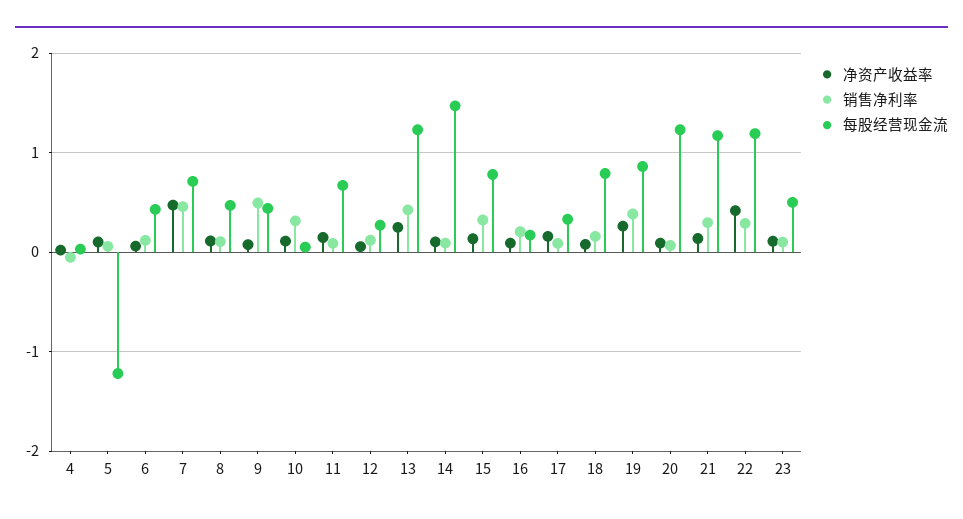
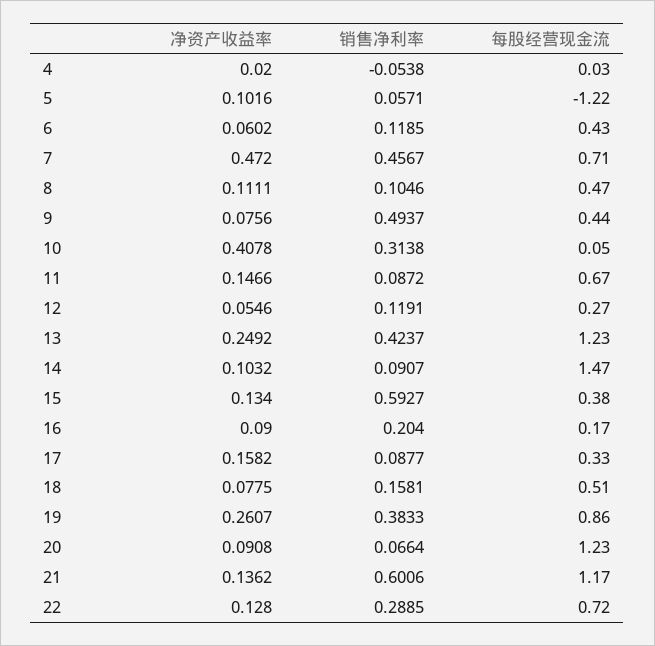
  {
    "净资产收益率": {
      "4": 0.02,
      "5": 0.1016,
      "6": 0.0602,
      "7": 0.472,
      "8": 0.1111,
      "9": 0.0756,
-     "10": 0.1,
+     "10": 0.4078,
      "11": 0.1466,
      "12": 0.0546,
      "13": 0.2492,
      "14": 0.1032,
      "15": 0.134,
      "16": 0.09,
      "17": 0.1582,
      "18": 0.0775,
      "19": 0.2607,
      "20": 0.0908,
      "21": 0.1362,
-     "22": 0.4,
+     "22": 0.128
-     "23": 0.1
    },
    "销售净利率": {
      "4": -0.0538,
      "5": 0.0571,
      "6": 0.1185,
      "7": 0.4567,
      "8": 0.1046,
      "9": 0.4937,
      "10": 0.3138,
      "11": 0.0872,
      "12": 0.1191,
      "13": 0.4237,
      "14": 0.0907,
-     "15": 0.3,
+     "15": 0.5927,
      "16": 0.204,
      "17": 0.0877,
      "18": 0.1581,
      "19": 0.3833,
      "20": 0.0664,
-     "21": 0.3,
+     "21": 0.6006,
-     "22": 0.2885,
+     "22": 0.2885
-     "23": 0.1
    },
    "每股经营现金流": {
      "4": 0.03,
      "5": -1.22,
      "6": 0.43,
      "7": 0.71,
      "8": 0.47,
      "9": 0.44,
      "10": 0.05,
      "11": 0.67,
      "12": 0.27,
      "13": 1.23,
      "14": 1.47,
-     "15": 0.8,
+     "15": 0.38,
      "16": 0.17,
      "17": 0.33,
-     "18": 0.8,
+     "18": 0.51,
      "19": 0.86,
      "20": 1.23,
      "21": 1.17,
-     "22": 1.2,
+     "22": 0.72
-     "23": 0.5
    }
  }

